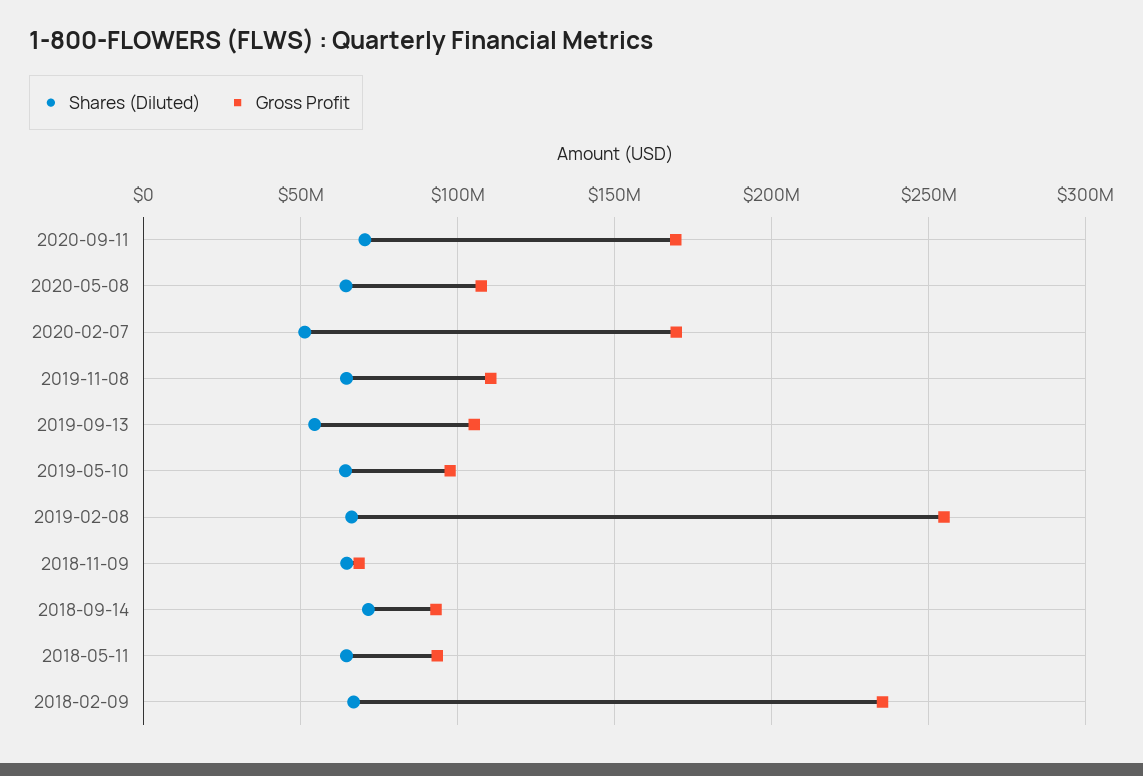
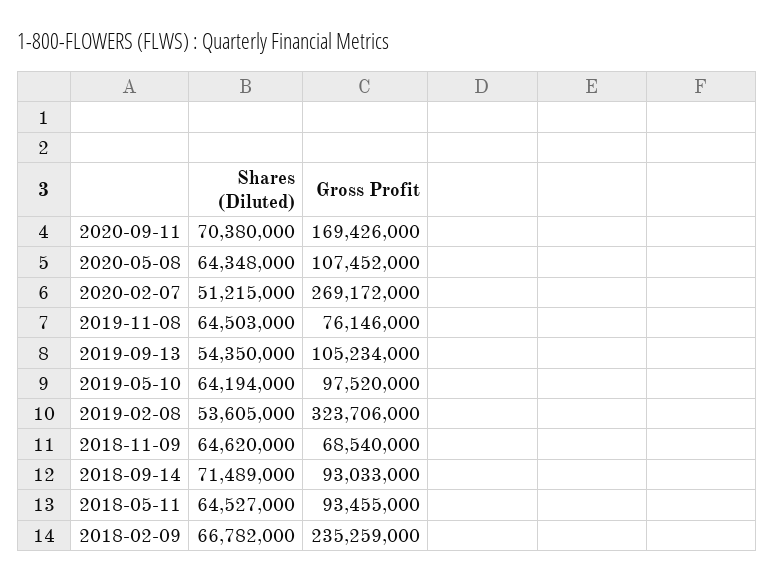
  {
    "Shares (Diluted)": {
      "2020-09-11": 70380000,
      "2020-05-08": 64348000,
      "2020-02-07": 51215000,
      "2019-11-08": 64503000,
      "2019-09-13": 54350000,
      "2019-05-10": 64194000,
-     "2019-02-08": 65000000,
+     "2019-02-08": 53605000,
      "2018-11-09": 64620000,
      "2018-09-14": 71489000,
      "2018-05-11": 64527000,
      "2018-02-09": 66782000
    },
    "Gross Profit": {
      "2020-09-11": 169426000,
      "2020-05-08": 107452000,
-     "2020-02-07": 170000000,
+     "2020-02-07": 269172000,
-     "2019-11-08": 110000000,
+     "2019-11-08": 76146000,
      "2019-09-13": 105234000,
      "2019-05-10": 97520000,
-     "2019-02-08": 255000000,
+     "2019-02-08": 323706000,
      "2018-11-09": 68540000,
      "2018-09-14": 93033000,
      "2018-05-11": 93455000,
      "2018-02-09": 235259000
    }
  }

